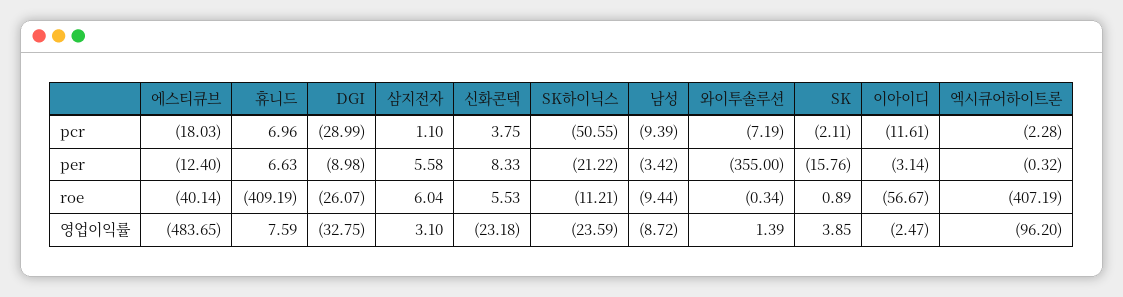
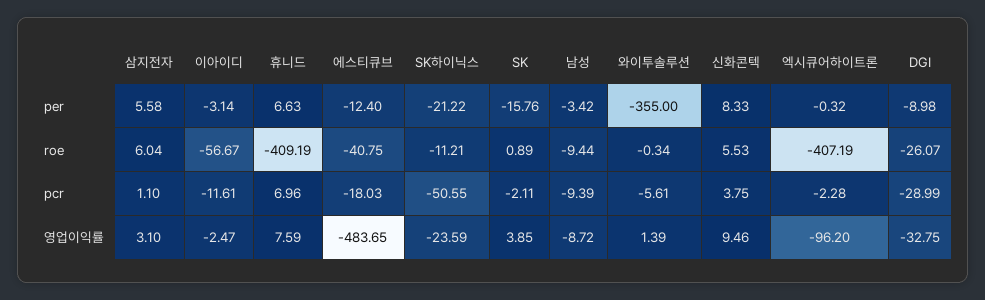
  {
    "에스티큐브": {
      "pcr": -18.03,
      "per": -12.4,
-     "roe": -40.14,
+     "roe": -40.75,
      "영업이익률": -483.65
    },
    "휴니드": {
      "pcr": 6.96,
      "per": 6.63,
      "roe": -409.19,
      "영업이익률": 7.59
    },
    "DGI": {
      "pcr": -28.99,
      "per": -8.98,
      "roe": -26.07,
      "영업이익률": -32.75
    },
    "삼지전자": {
      "pcr": 1.1,
      "per": 5.58,
      "roe": 6.04,
      "영업이익률": 3.1
    },
    "신화콘텍": {
      "pcr": 3.75,
      "per": 8.33,
      "roe": 5.53,
-     "영업이익률": -23.18
+     "영업이익률": 9.46
    },
    "SK하이닉스": {
      "pcr": -50.55,
      "per": -21.22,
      "roe": -11.21,
      "영업이익률": -23.59
    },
    "남성": {
      "pcr": -9.39,
      "per": -3.42,
      "roe": -9.44,
      "영업이익률": -8.72
    },
    "와이투솔루션": {
-     "pcr": -7.19,
+     "pcr": -5.61,
      "per": -355,
      "roe": -0.34,
      "영업이익률": 1.39
    },
    "SK": {
      "pcr": -2.11,
      "per": -15.76,
      "roe": 0.89,
      "영업이익률": 3.85
    },
    "이아이디": {
      "pcr": -11.61,
      "per": -3.14,
      "roe": -56.67,
      "영업이익률": -2.47
    },
    "엑시큐어하이트론": {
      "pcr": -2.28,
      "per": -0.32,
      "roe": -407.19,
      "영업이익률": -96.2
    }
  }

